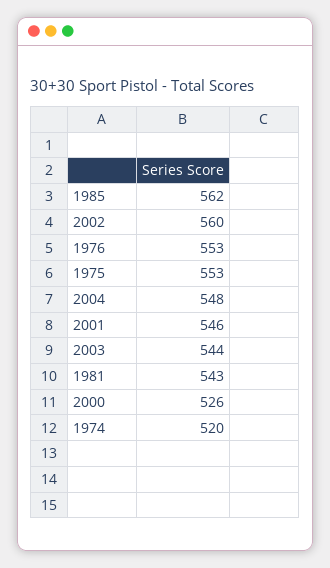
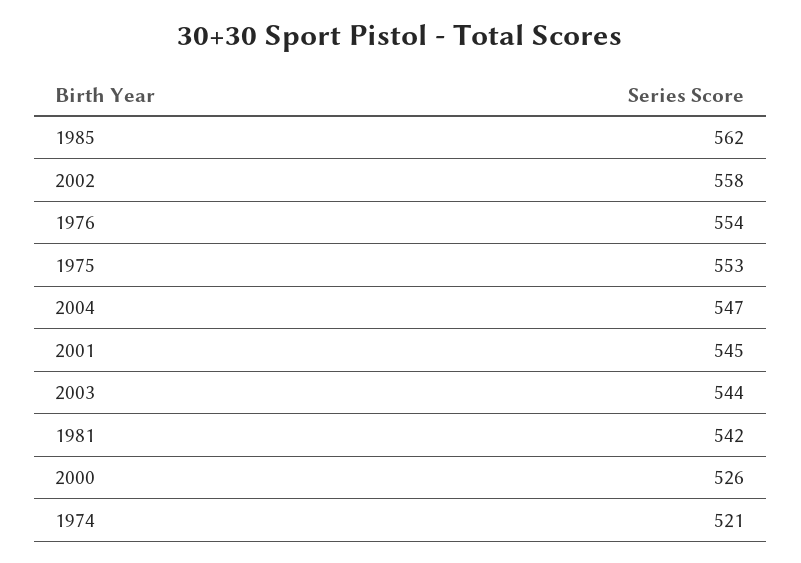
  {
    "1985": 562,
-   "2002": 560,
+   "2002": 558,
-   "1976": 553,
+   "1976": 554,
    "1975": 553,
-   "2004": 548,
+   "2004": 547,
-   "2001": 546,
+   "2001": 545,
    "2003": 544,
-   "1981": 543,
+   "1981": 542,
    "2000": 526,
-   "1974": 520
+   "1974": 521
  }

